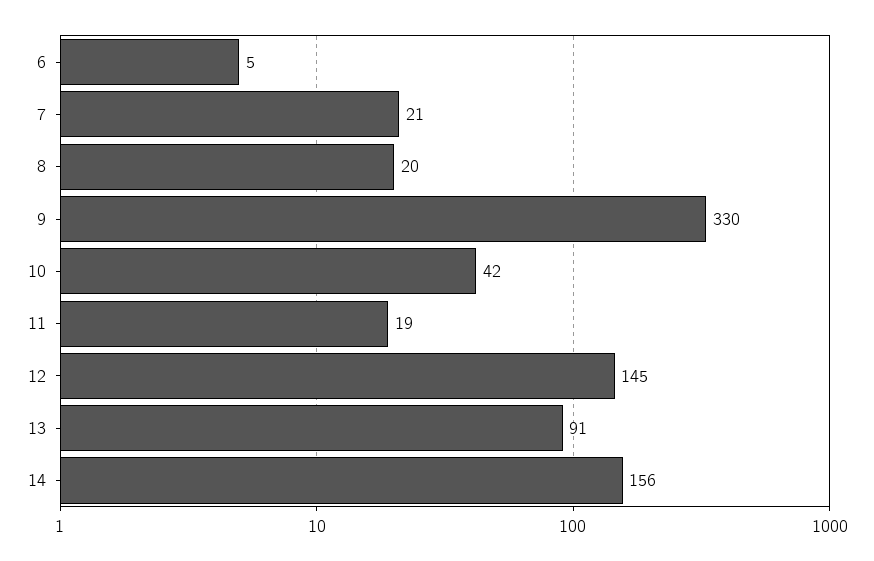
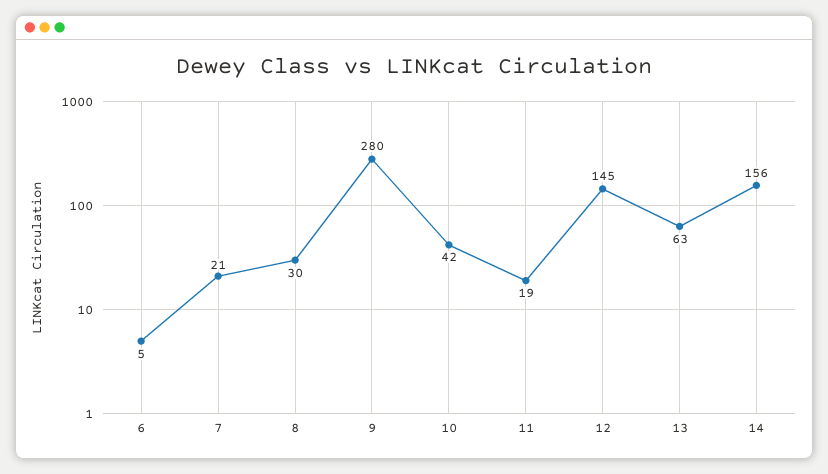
  {
    "6": 5,
    "7": 21,
-   "8": 20,
+   "8": 30,
-   "9": 330,
+   "9": 280,
    "10": 42,
    "11": 19,
    "12": 145,
-   "13": 91,
+   "13": 63,
    "14": 156
  }

